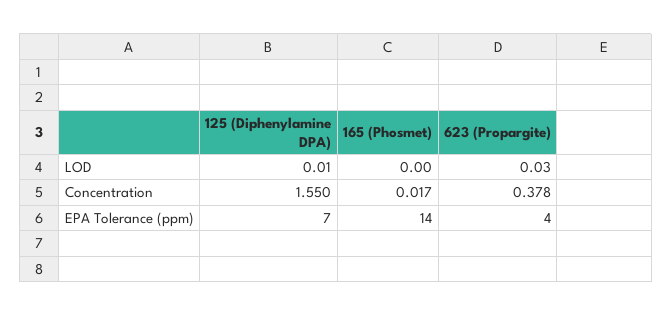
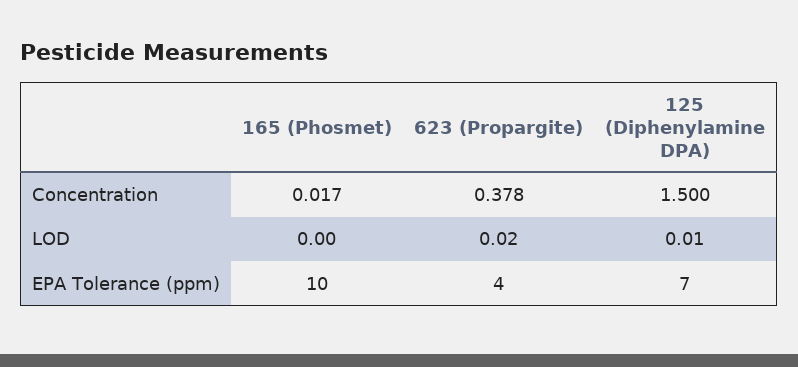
  {
    "125 (Diphenylamine DPA)": {
      "LOD": 0.01,
-     "Concentration": 1.55,
+     "Concentration": 1.5,
      "EPA Tolerance (ppm)": 7
    },
    "165 (Phosmet)": {
      "LOD": 0,
      "Concentration": 0.017,
-     "EPA Tolerance (ppm)": 14
+     "EPA Tolerance (ppm)": 10
    },
    "623 (Propargite)": {
-     "LOD": 0.03,
+     "LOD": 0.02,
      "Concentration": 0.378,
      "EPA Tolerance (ppm)": 4
    }
  }

